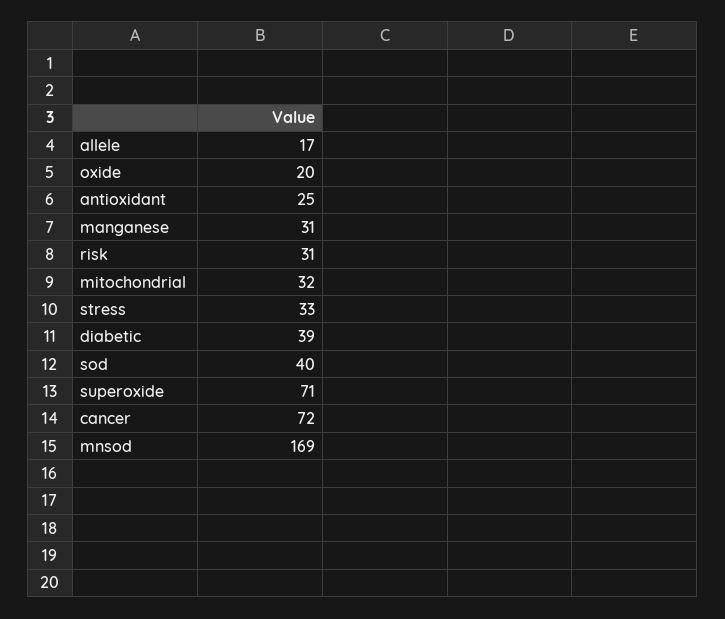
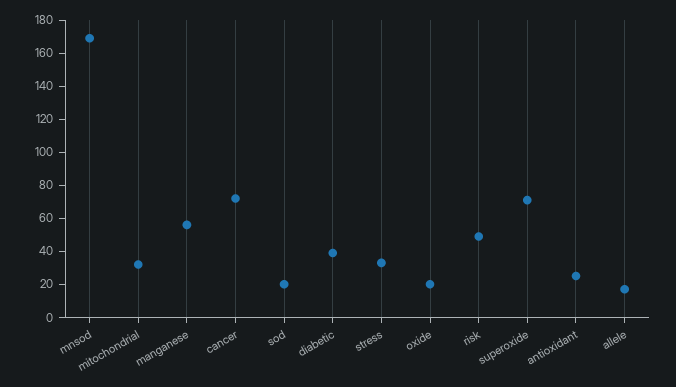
  {
    "allele": 17,
    "oxide": 20,
    "antioxidant": 25,
-   "manganese": 31,
+   "manganese": 55,
-   "risk": 31,
+   "risk": 50,
    "mitochondrial": 32,
    "stress": 33,
    "diabetic": 39,
-   "sod": 40,
+   "sod": 20,
    "superoxide": 71,
    "cancer": 72,
    "mnsod": 169
  }

